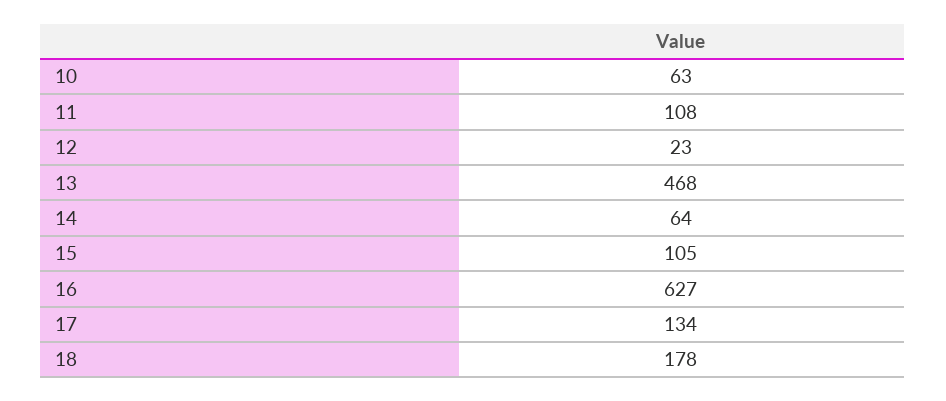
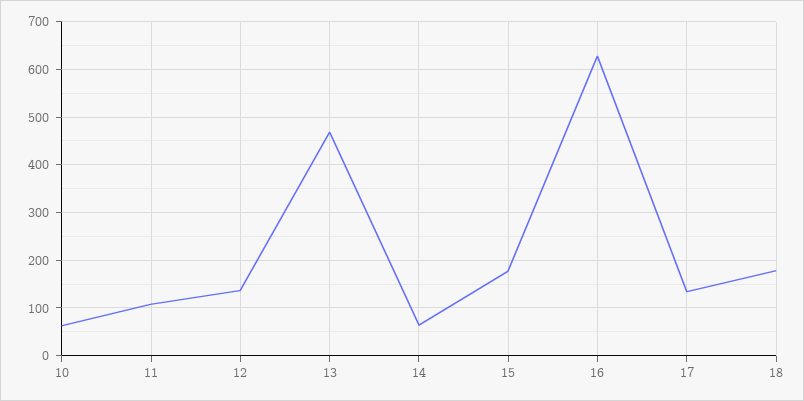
  {
    "10": 63,
    "11": 108,
-   "12": 23,
+   "12": 140,
    "13": 468,
    "14": 64,
-   "15": 105,
+   "15": 180,
    "16": 627,
    "17": 134,
    "18": 178
  }

